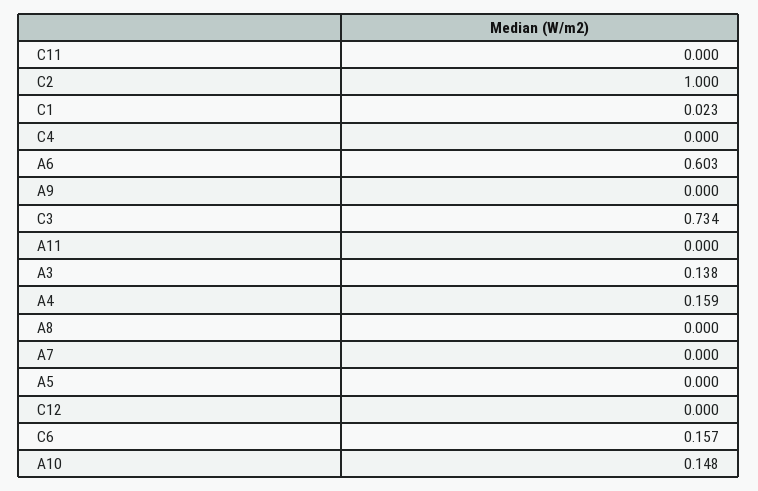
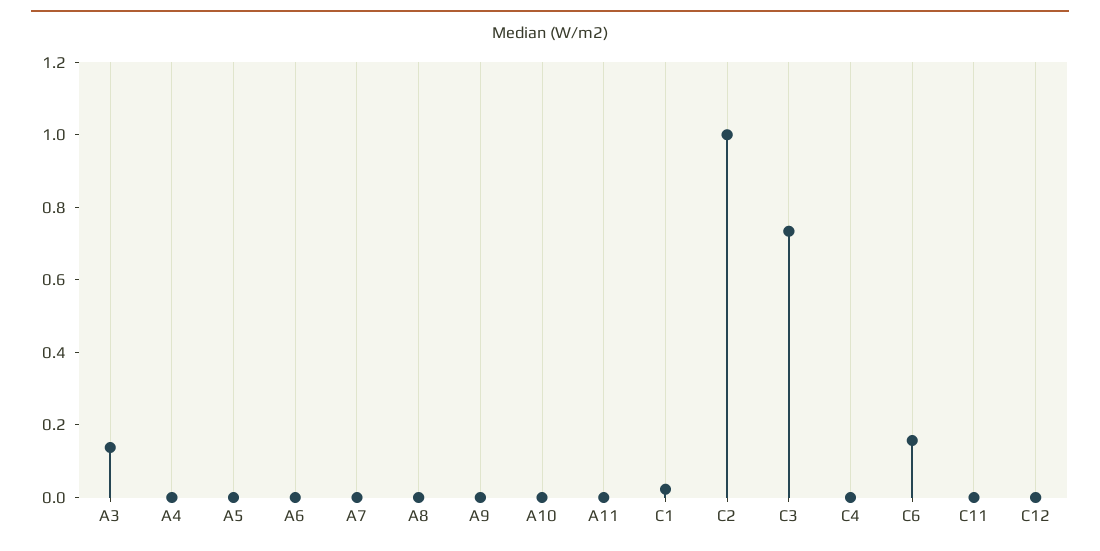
  {
    "C11": 0,
    "C2": 1,
    "C1": 0.023,
    "C4": 0,
-   "A6": 0.603,
+   "A6": 0,
    "A9": 0,
    "C3": 0.734,
    "A11": 0,
    "A3": 0.138,
-   "A4": 0.159,
+   "A4": 0,
    "A8": 0,
    "A7": 0,
    "A5": 0,
    "C12": 0,
    "C6": 0.157,
-   "A10": 0.148
+   "A10": 0
  }

